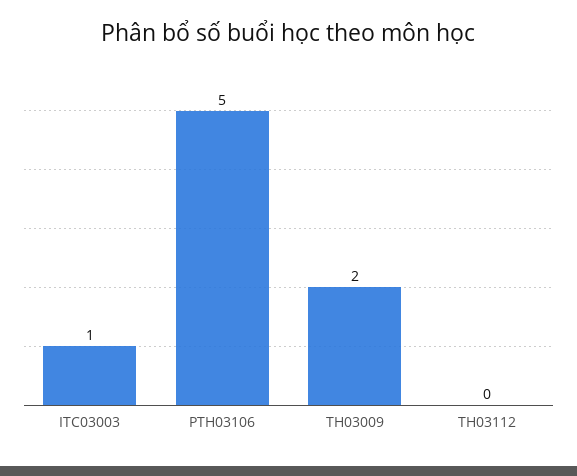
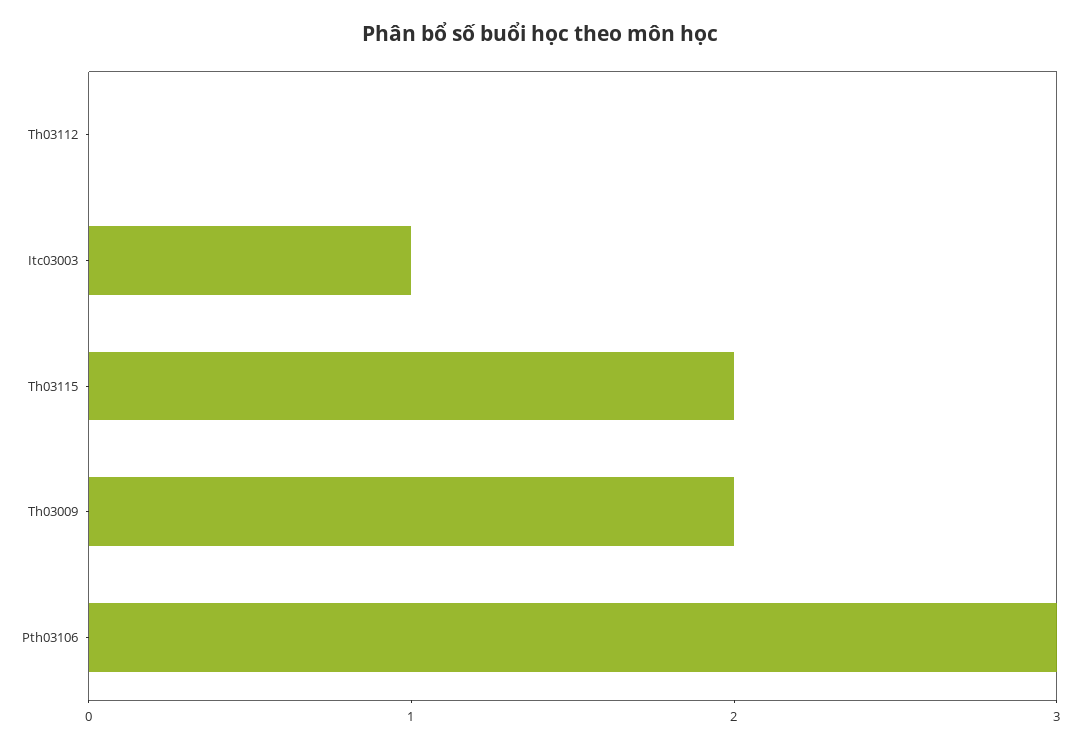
  {
    "ITC03003": 1,
-   "PTH03106": 5,
+   "PTH03106": 3,
    "TH03009": 2,
-   "TH03112": 0
+   "TH03112": 0,
+   "Th03115": 2
  }

